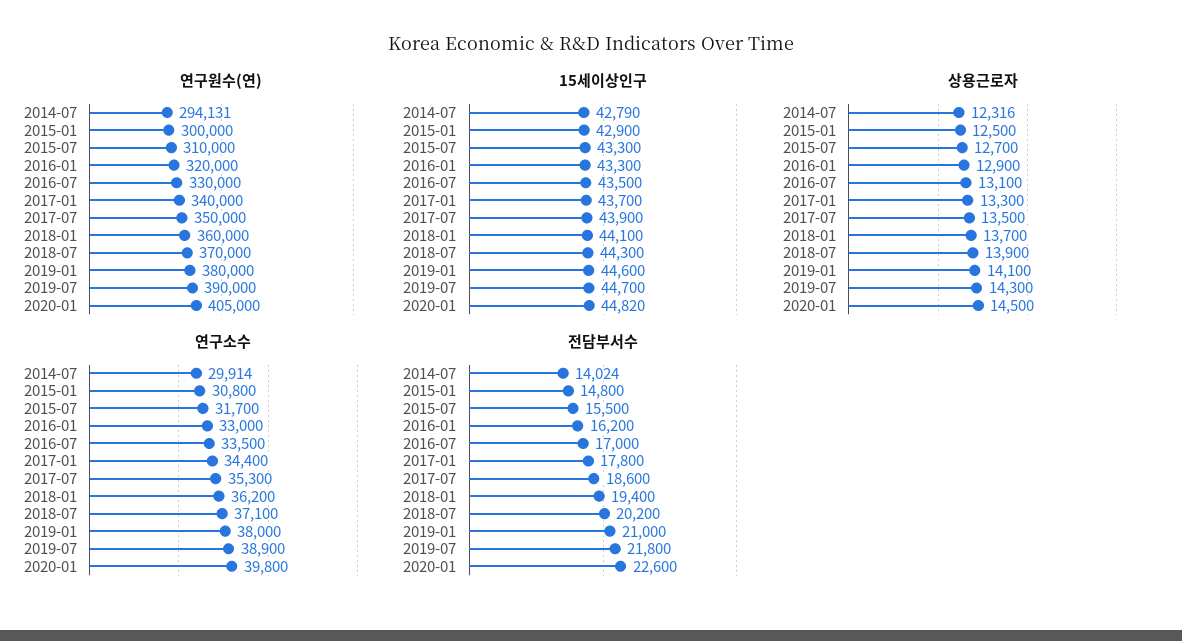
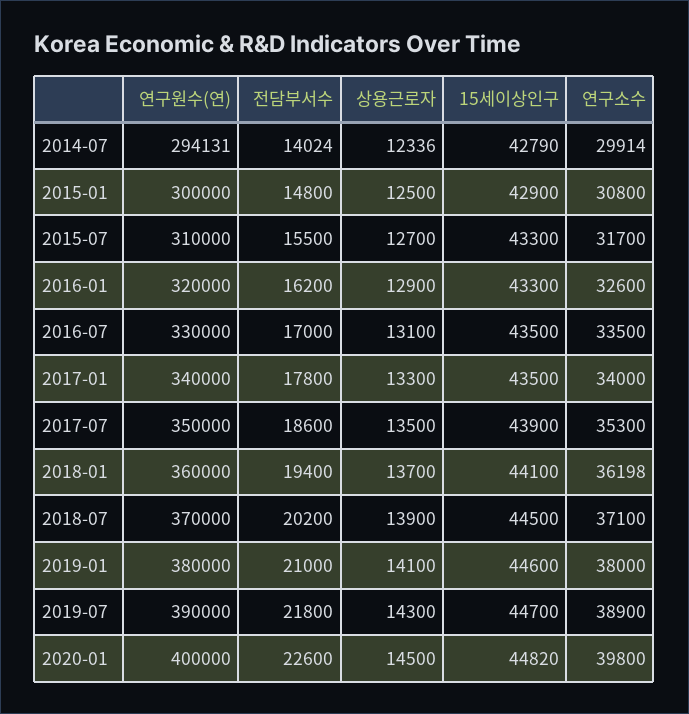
  {
    "연구원수(연)": {
      "2014-07": 294131,
      "2015-01": 300000,
      "2015-07": 310000,
      "2016-01": 320000,
      "2016-07": 330000,
      "2017-01": 340000,
      "2017-07": 350000,
      "2018-01": 360000,
      "2018-07": 370000,
      "2019-01": 380000,
      "2019-07": 390000,
-     "2020-01": 405000
+     "2020-01": 400000
    },
    "15세이상인구": {
      "2014-07": 42790,
      "2015-01": 42900,
      "2015-07": 43300,
      "2016-01": 43300,
      "2016-07": 43500,
-     "2017-01": 43700,
+     "2017-01": 43500,
      "2017-07": 43900,
      "2018-01": 44100,
-     "2018-07": 44300,
+     "2018-07": 44500,
      "2019-01": 44600,
      "2019-07": 44700,
      "2020-01": 44820
    },
    "상용근로자": {
-     "2014-07": 12316,
+     "2014-07": 12336,
      "2015-01": 12500,
      "2015-07": 12700,
      "2016-01": 12900,
      "2016-07": 13100,
      "2017-01": 13300,
      "2017-07": 13500,
      "2018-01": 13700,
      "2018-07": 13900,
      "2019-01": 14100,
      "2019-07": 14300,
      "2020-01": 14500
    },
    "연구소수": {
      "2014-07": 29914,
      "2015-01": 30800,
      "2015-07": 31700,
-     "2016-01": 33000,
+     "2016-01": 32600,
      "2016-07": 33500,
-     "2017-01": 34400,
+     "2017-01": 34000,
      "2017-07": 35300,
-     "2018-01": 36200,
+     "2018-01": 36198,
      "2018-07": 37100,
      "2019-01": 38000,
      "2019-07": 38900,
      "2020-01": 39800
    },
    "전담부서수": {
      "2014-07": 14024,
      "2015-01": 14800,
      "2015-07": 15500,
      "2016-01": 16200,
      "2016-07": 17000,
      "2017-01": 17800,
      "2017-07": 18600,
      "2018-01": 19400,
      "2018-07": 20200,
      "2019-01": 21000,
      "2019-07": 21800,
      "2020-01": 22600
    }
  }

